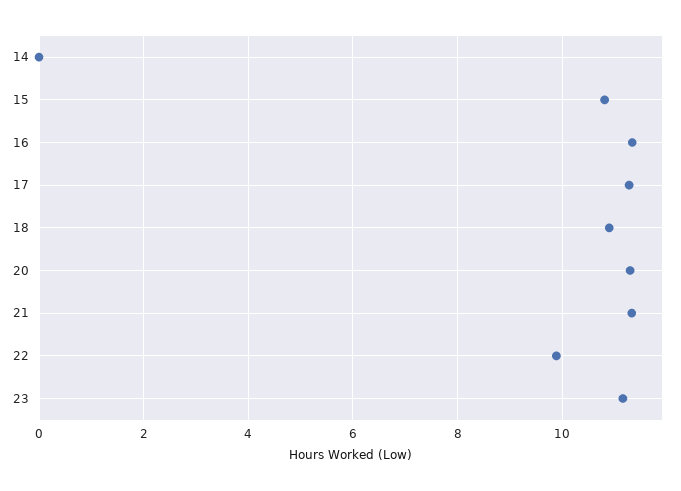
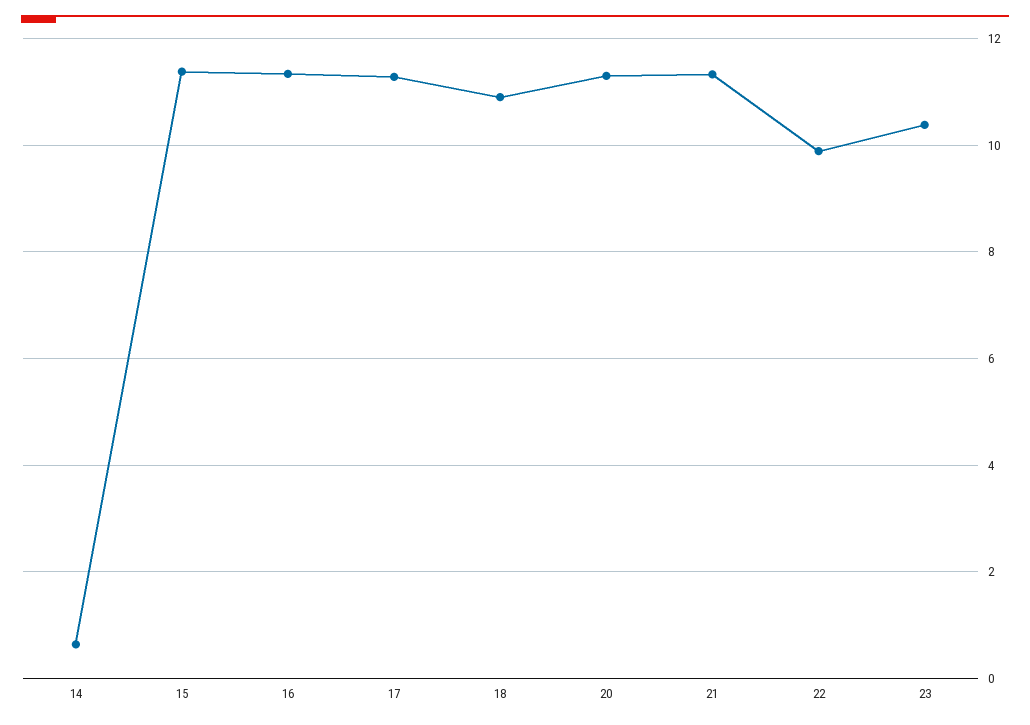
  {
-   "14": 0,
+   "14": 0.6,
-   "15": 10.8,
+   "15": 11.4,
    "16": 11.4,
    "17": 11.2,
    "18": 11,
    "20": 11.4,
    "21": 11.4,
    "22": 9.8,
-   "23": 11.2
+   "23": 10.4
  }

